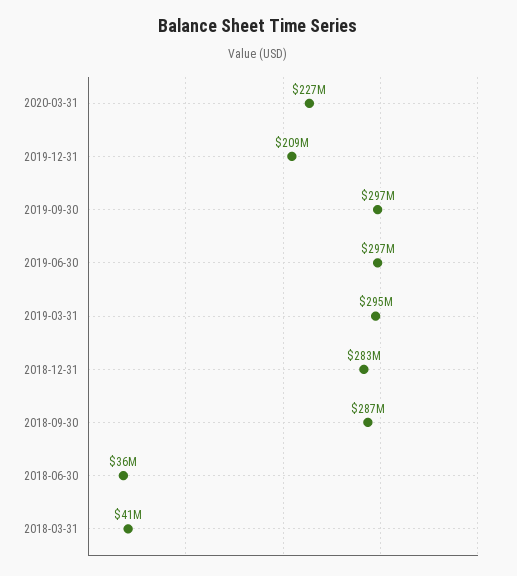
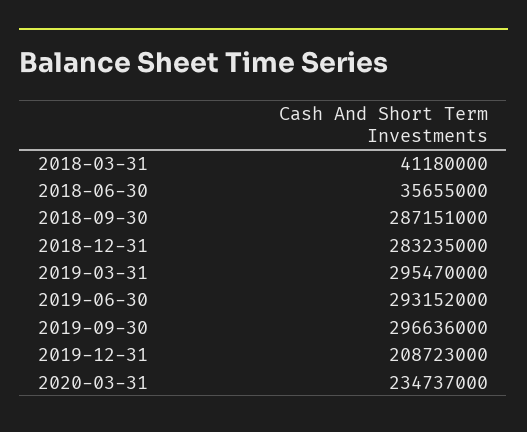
  {
-   "2020-03-31": 227000000,
+   "2020-03-31": 234737000,
    "2019-12-31": 208723000,
    "2019-09-30": 296636000,
-   "2019-06-30": 297000000,
+   "2019-06-30": 293152000,
    "2019-03-31": 295470000,
    "2018-12-31": 283235000,
    "2018-09-30": 287151000,
    "2018-06-30": 35655000,
    "2018-03-31": 41180000
  }

